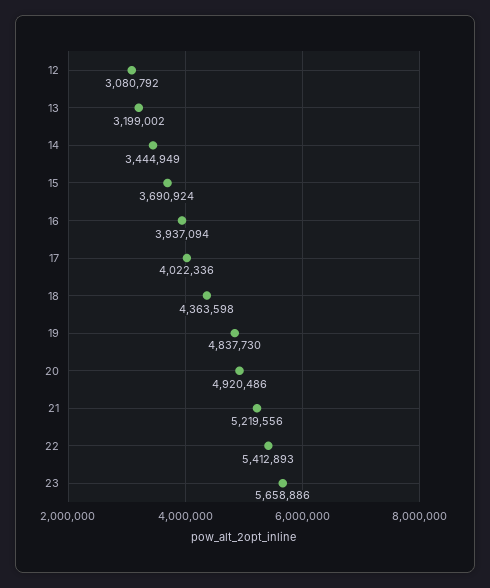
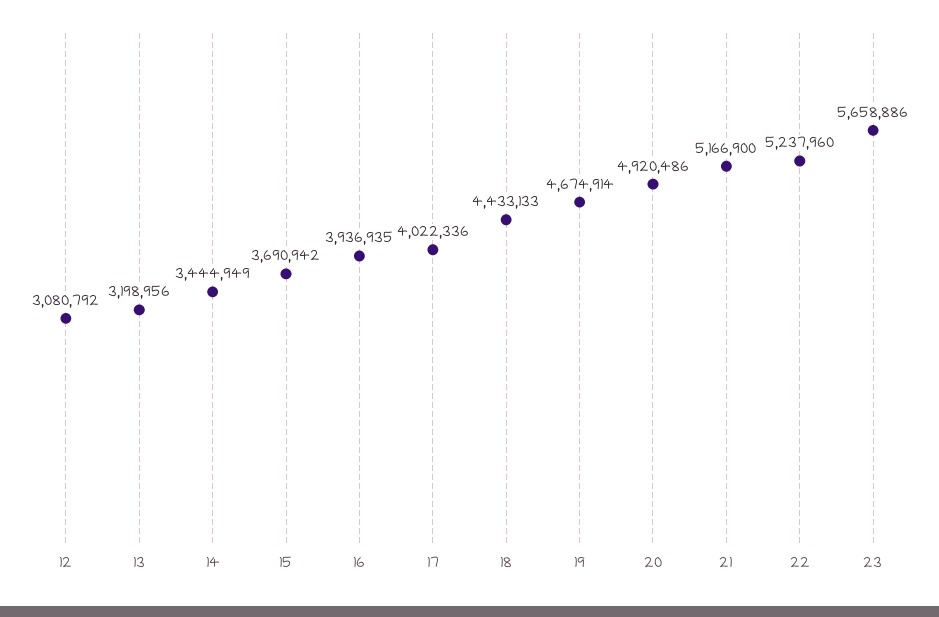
  {
    "12": 3080792,
-   "13": 3199002,
+   "13": 3198956,
    "14": 3444949,
-   "15": 3690924,
+   "15": 3690942,
-   "16": 3937094,
+   "16": 3936935,
    "17": 4022336,
-   "18": 4363598,
+   "18": 4433133,
-   "19": 4837730,
+   "19": 4674914,
    "20": 4920486,
-   "21": 5219556,
+   "21": 5166900,
-   "22": 5412893,
+   "22": 5237960,
    "23": 5658886
  }

